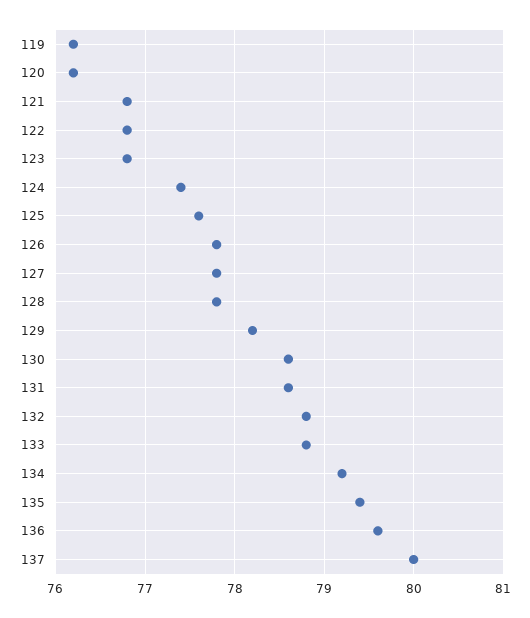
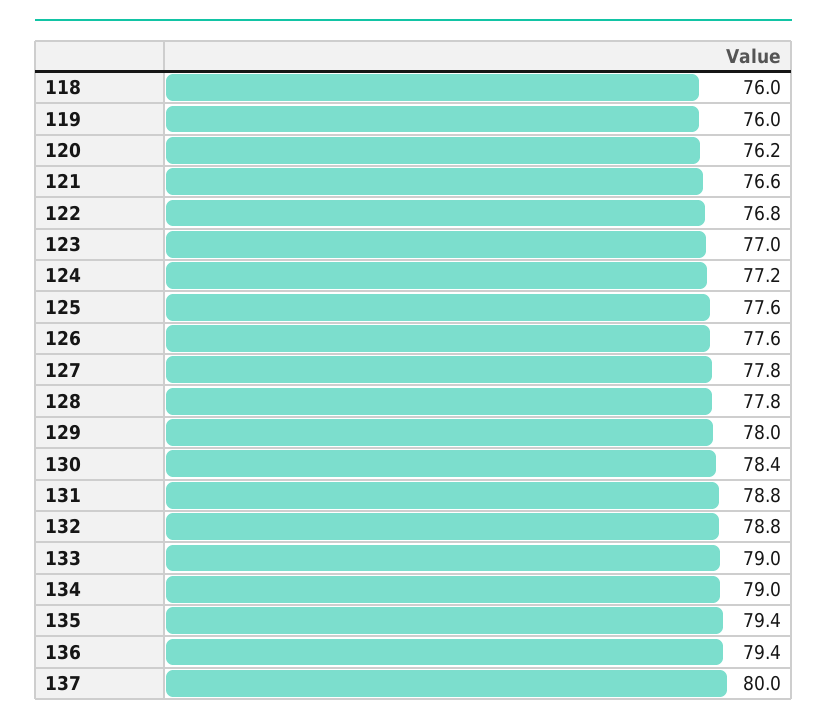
  {
-   "119": 76.2,
+   "119": 76,
    "120": 76.2,
-   "121": 76.8,
+   "121": 76.6,
    "122": 76.8,
-   "123": 76.8,
+   "123": 77,
-   "124": 77.4,
+   "124": 77.2,
    "125": 77.6,
-   "126": 77.8,
+   "126": 77.6,
    "127": 77.8,
    "128": 77.8,
-   "129": 78.2,
+   "129": 78,
-   "130": 78.6,
+   "130": 78.4,
-   "131": 78.6,
+   "131": 78.8,
    "132": 78.8,
-   "133": 78.8,
+   "133": 79,
-   "134": 79.2,
+   "134": 79,
    "135": 79.4,
-   "136": 79.6,
+   "136": 79.4,
-   "137": 80
+   "137": 80,
+   "118": 76
  }

